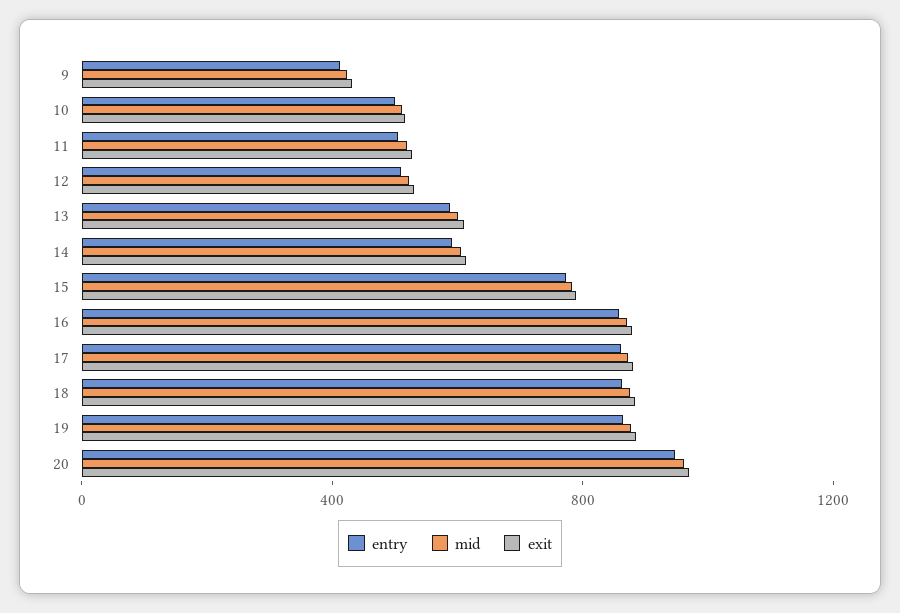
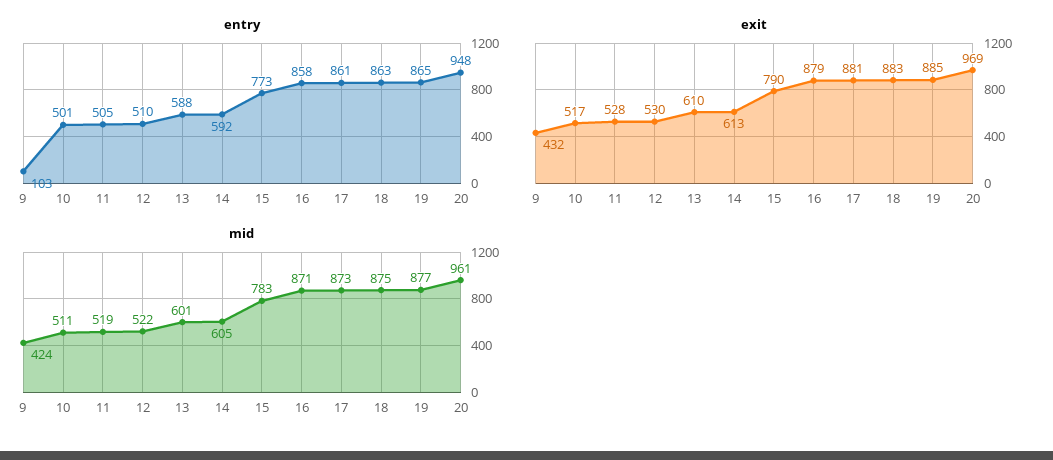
  {
    "entry": {
-     "9": 400,
+     "9": 103,
      "10": 501,
      "11": 505,
      "12": 510,
      "13": 588,
      "14": 592,
      "15": 773,
      "16": 858,
      "17": 861,
      "18": 863,
      "19": 865,
      "20": 948
    },
    "mid": {
      "9": 424,
      "10": 511,
      "11": 519,
      "12": 522,
      "13": 601,
      "14": 605,
      "15": 783,
      "16": 871,
      "17": 873,
      "18": 875,
      "19": 877,
      "20": 961
    },
    "exit": {
      "9": 432,
      "10": 517,
      "11": 528,
      "12": 530,
      "13": 610,
      "14": 613,
      "15": 790,
      "16": 879,
      "17": 881,
      "18": 883,
      "19": 885,
      "20": 969
    }
  }

